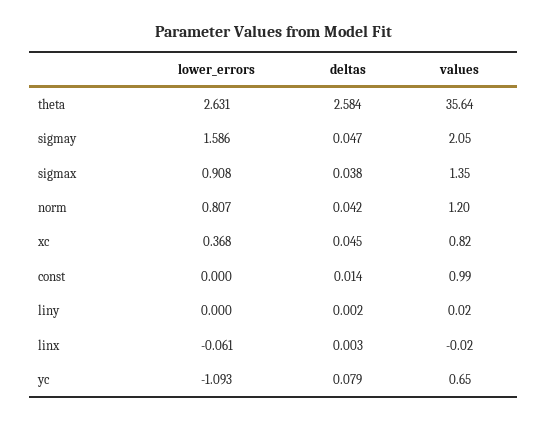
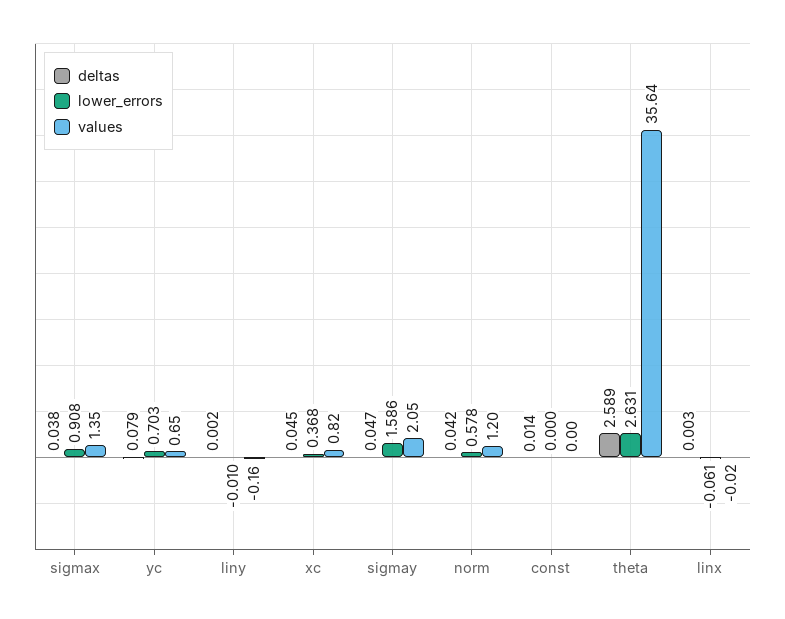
  {
    "lower_errors": {
      "theta": 2.631,
      "sigmay": 1.586,
      "sigmax": 0.908,
-     "norm": 0.807,
+     "norm": 0.578,
      "xc": 0.368,
      "const": 0,
-     "liny": 0,
+     "liny": -0.01,
      "linx": -0.061,
-     "yc": -1.093
+     "yc": 0.703
    },
    "deltas": {
-     "theta": 2.584,
+     "theta": 2.589,
      "sigmay": 0.047,
      "sigmax": 0.038,
      "norm": 0.042,
      "xc": 0.045,
      "const": 0.014,
      "liny": 0.002,
      "linx": 0.003,
      "yc": 0.079
    },
    "values": {
      "theta": 35.64,
      "sigmay": 2.05,
      "sigmax": 1.35,
      "norm": 1.2,
      "xc": 0.82,
-     "const": 0.99,
+     "const": 0,
-     "liny": 0.02,
+     "liny": -0.16,
      "linx": -0.02,
      "yc": 0.65
    }
  }

